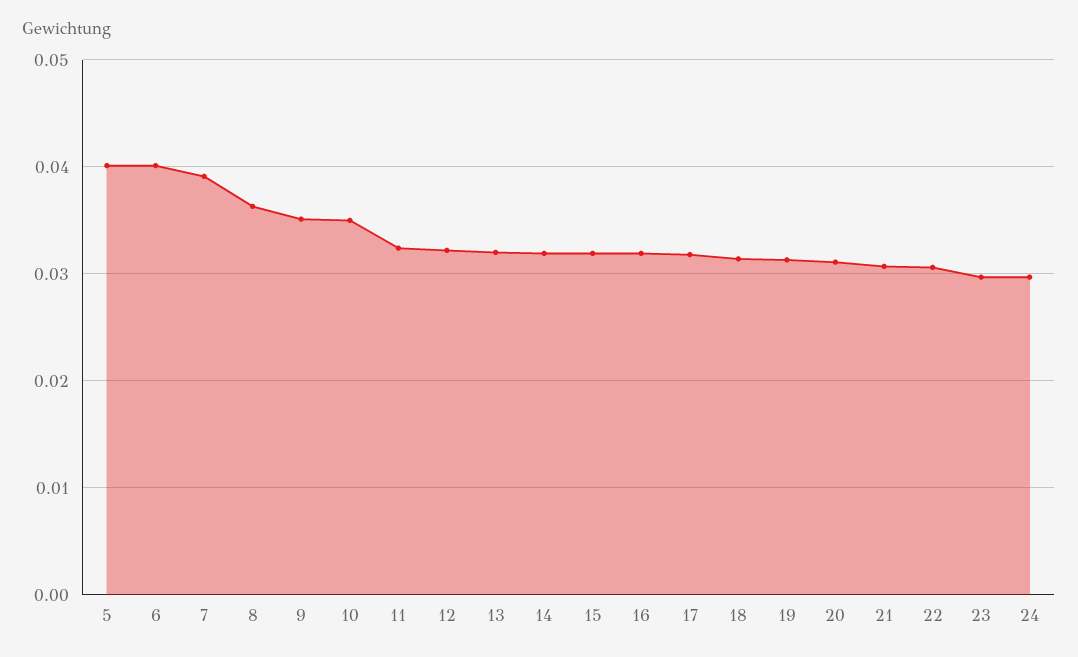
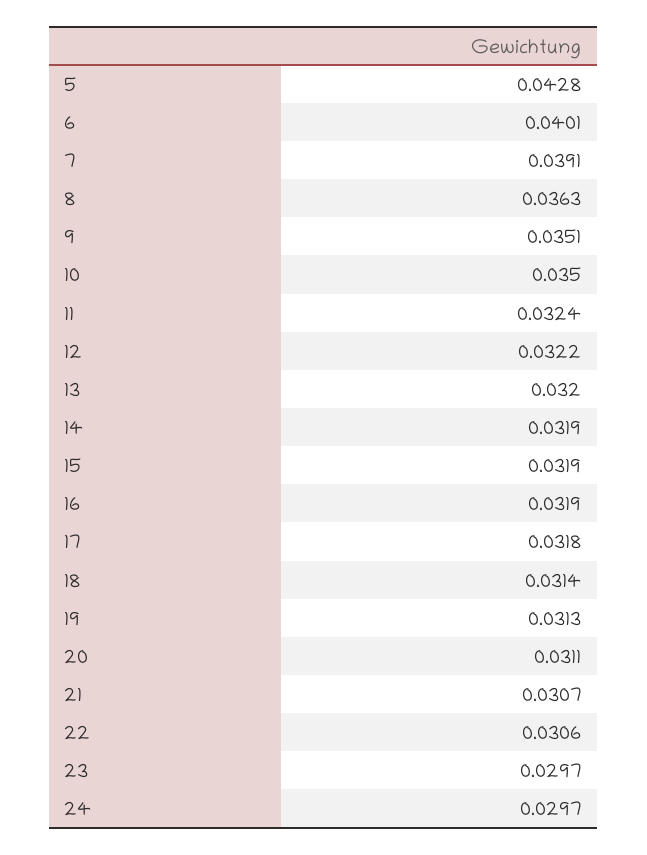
  {
-   "5": 0.04,
+   "5": 0.0428,
    "6": 0.0401,
    "7": 0.0391,
    "8": 0.0363,
    "9": 0.0351,
    "10": 0.035,
    "11": 0.0324,
    "12": 0.0322,
    "13": 0.032,
    "14": 0.0319,
    "15": 0.0319,
    "16": 0.0319,
    "17": 0.0318,
    "18": 0.0314,
    "19": 0.0313,
    "20": 0.0311,
    "21": 0.0307,
    "22": 0.0306,
    "23": 0.0297,
    "24": 0.0297
  }

